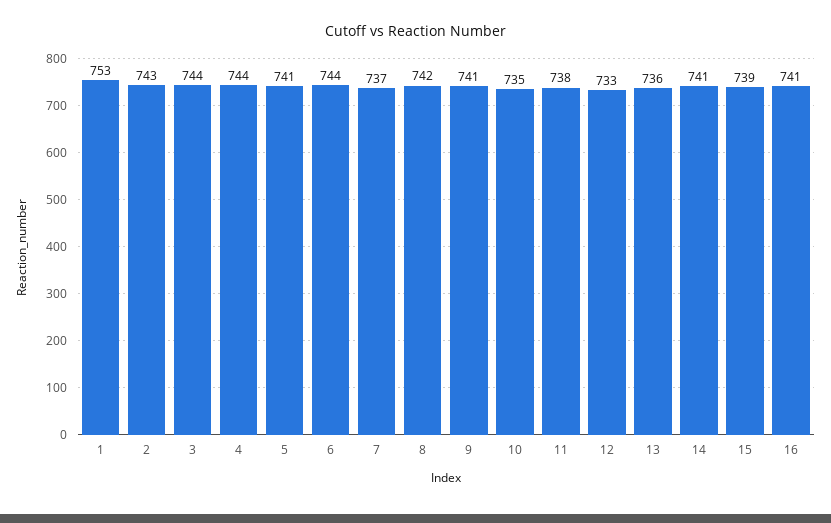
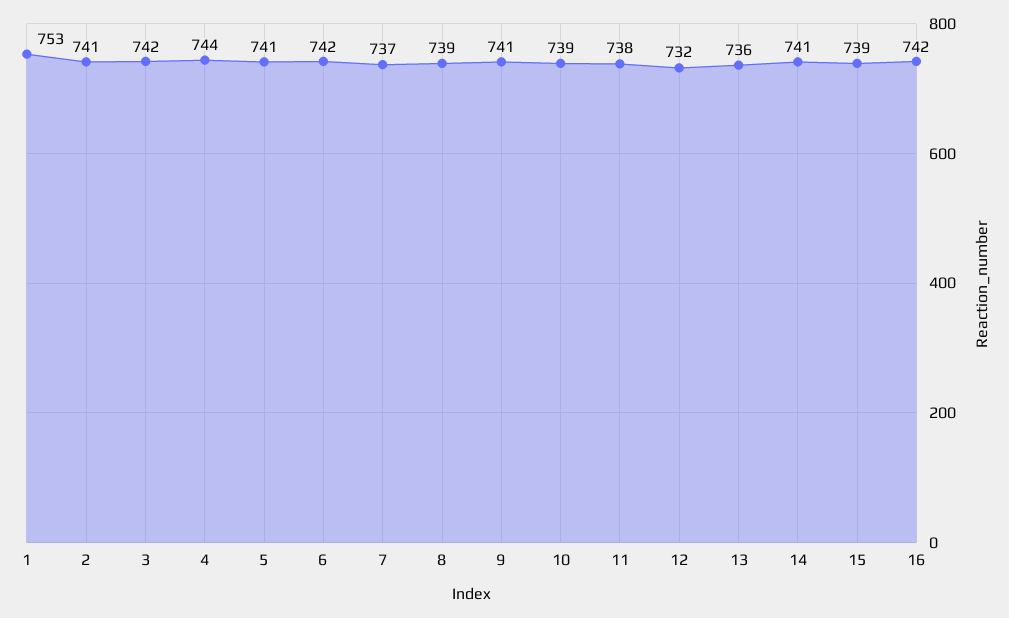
  {
    "1": 753,
-   "2": 743,
+   "2": 741,
-   "3": 744,
+   "3": 742,
    "4": 744,
    "5": 741,
-   "6": 744,
+   "6": 742,
    "7": 737,
-   "8": 742,
+   "8": 739,
    "9": 741,
-   "10": 735,
+   "10": 739,
    "11": 738,
-   "12": 733,
+   "12": 732,
    "13": 736,
    "14": 741,
    "15": 739,
-   "16": 741
+   "16": 742
  }

